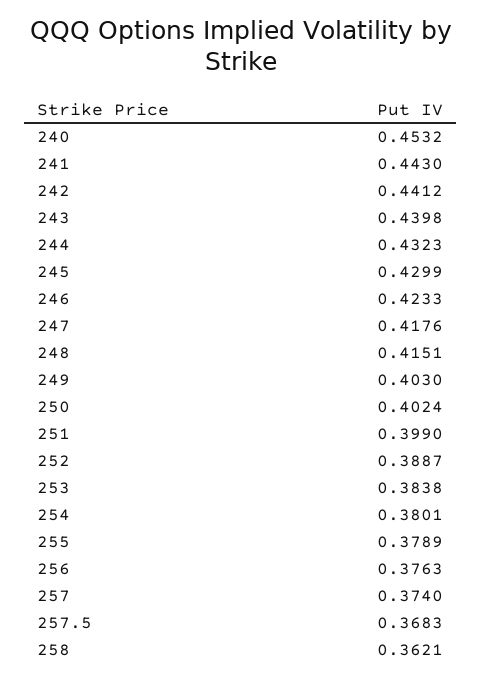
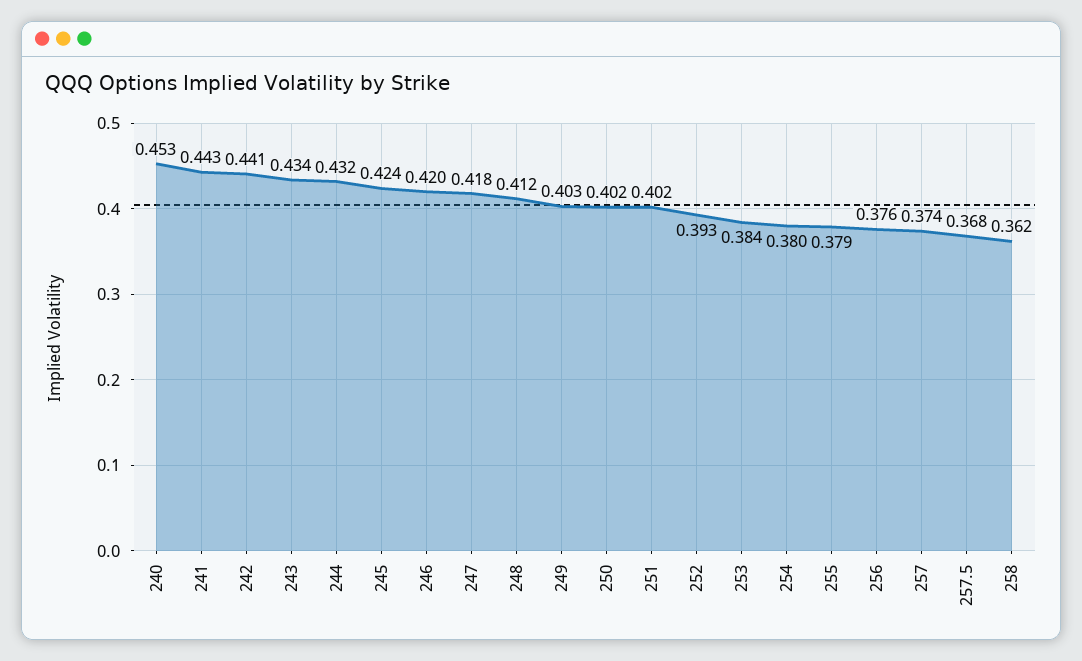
  {
    "240": 0.4532,
    "241": 0.443,
    "242": 0.4412,
-   "243": 0.4398,
+   "243": 0.434,
    "244": 0.4323,
-   "245": 0.4299,
+   "245": 0.424,
-   "246": 0.4233,
+   "246": 0.42,
    "247": 0.4176,
-   "248": 0.4151,
+   "248": 0.412,
    "249": 0.403,
    "250": 0.4024,
-   "251": 0.399,
+   "251": 0.402,
-   "252": 0.3887,
+   "252": 0.393,
    "253": 0.3838,
    "254": 0.3801,
    "255": 0.3789,
    "256": 0.3763,
    "257": 0.374,
    "257.5": 0.3683,
    "258": 0.3621
  }

